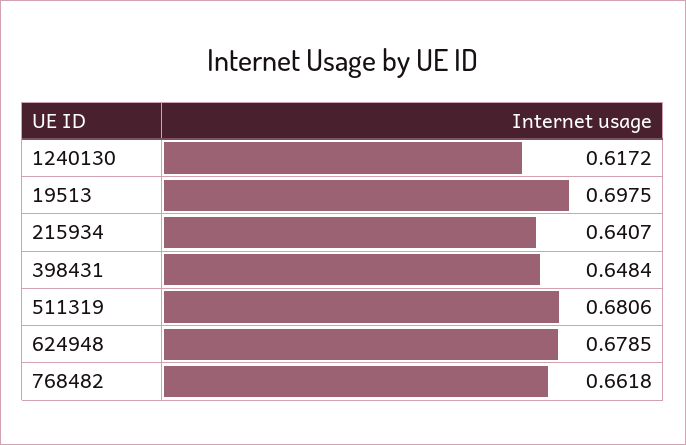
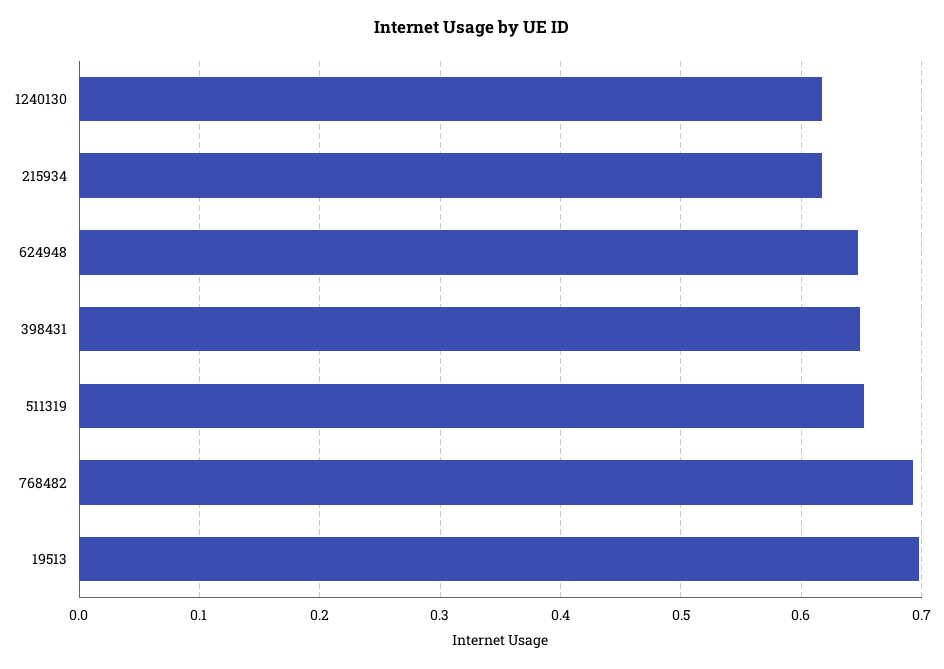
  {
    "1240130": 0.6172,
    "19513": 0.6975,
-   "215934": 0.6407,
+   "215934": 0.62,
    "398431": 0.6484,
-   "511319": 0.6806,
+   "511319": 0.65,
-   "624948": 0.6785,
+   "624948": 0.65,
-   "768482": 0.6618
+   "768482": 0.69
  }

